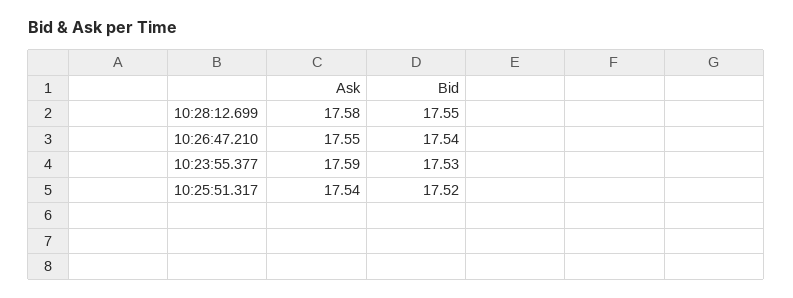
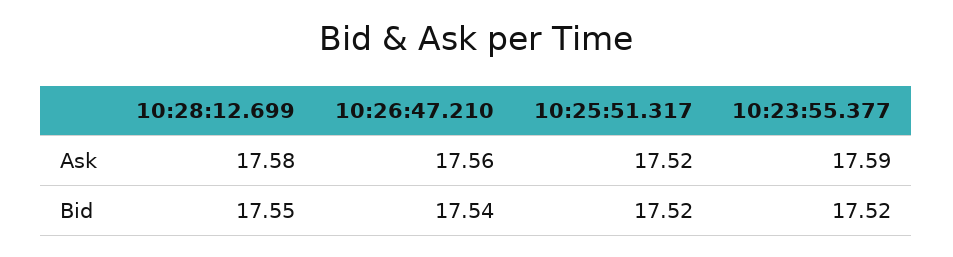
  {
    "Ask": {
      "10:28:12.699": 17.58,
-     "10:26:47.210": 17.55,
+     "10:26:47.210": 17.56,
      "10:23:55.377": 17.59,
-     "10:25:51.317": 17.54
+     "10:25:51.317": 17.52
    },
    "Bid": {
      "10:28:12.699": 17.55,
      "10:26:47.210": 17.54,
-     "10:23:55.377": 17.53,
+     "10:23:55.377": 17.52,
      "10:25:51.317": 17.52
    }
  }

